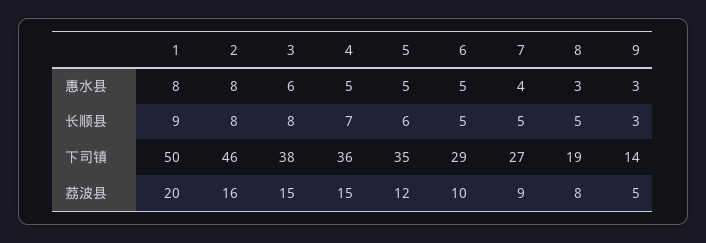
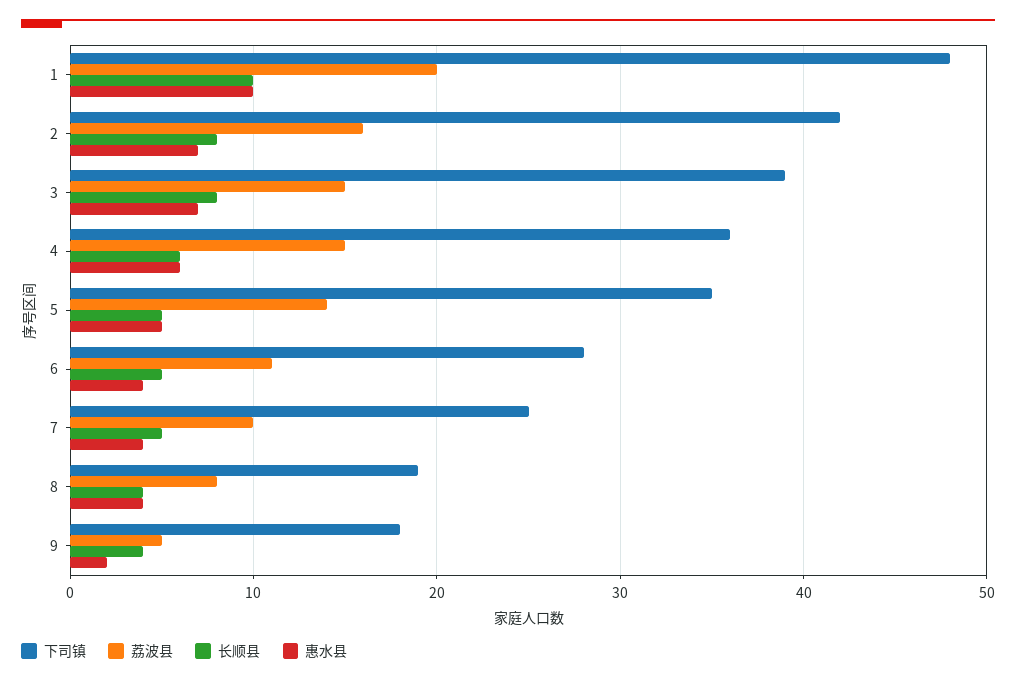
  {
    "惠水县": {
-     "1": 8,
+     "1": 10,
-     "2": 8,
+     "2": 7,
-     "3": 6,
+     "3": 7,
-     "4": 5,
+     "4": 6,
      "5": 5,
-     "6": 5,
+     "6": 4,
      "7": 4,
-     "8": 3,
+     "8": 4,
-     "9": 3
+     "9": 2
    },
    "长顺县": {
-     "1": 9,
+     "1": 10,
      "2": 8,
      "3": 8,
-     "4": 7,
+     "4": 6,
-     "5": 6,
+     "5": 5,
      "6": 5,
      "7": 5,
-     "8": 5,
+     "8": 4,
-     "9": 3
+     "9": 4
    },
    "下司镇": {
-     "1": 50,
+     "1": 48,
-     "2": 46,
+     "2": 42,
-     "3": 38,
+     "3": 39,
      "4": 36,
      "5": 35,
-     "6": 29,
+     "6": 28,
-     "7": 27,
+     "7": 25,
      "8": 19,
-     "9": 14
+     "9": 18
    },
    "荔波县": {
      "1": 20,
      "2": 16,
      "3": 15,
      "4": 15,
-     "5": 12,
+     "5": 14,
-     "6": 10,
+     "6": 11,
-     "7": 9,
+     "7": 10,
      "8": 8,
      "9": 5
    }
  }

